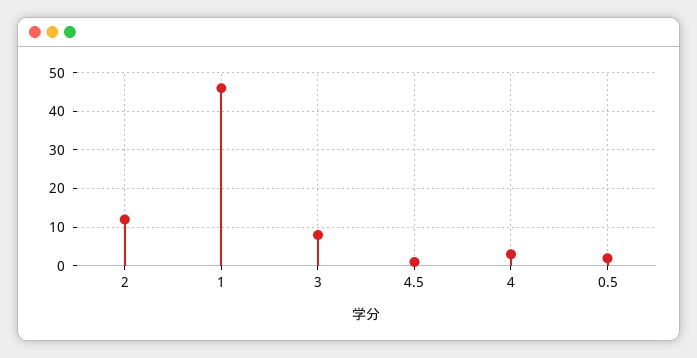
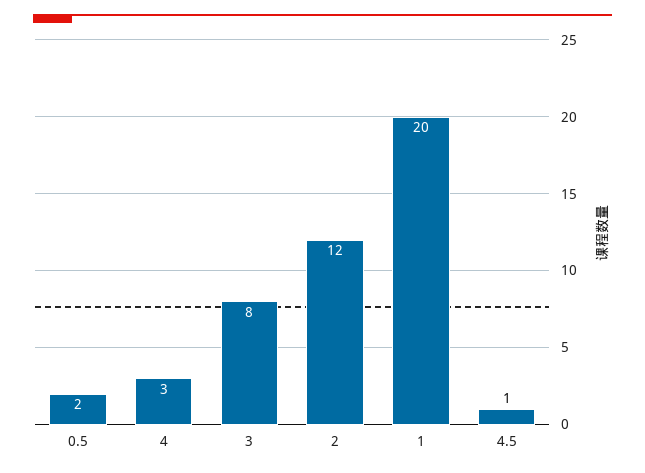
  {
    "2": 12,
-   "1": 45,
+   "1": 20,
    "3": 8,
    "4.5": 1,
    "4": 3,
    "0.5": 2
  }

